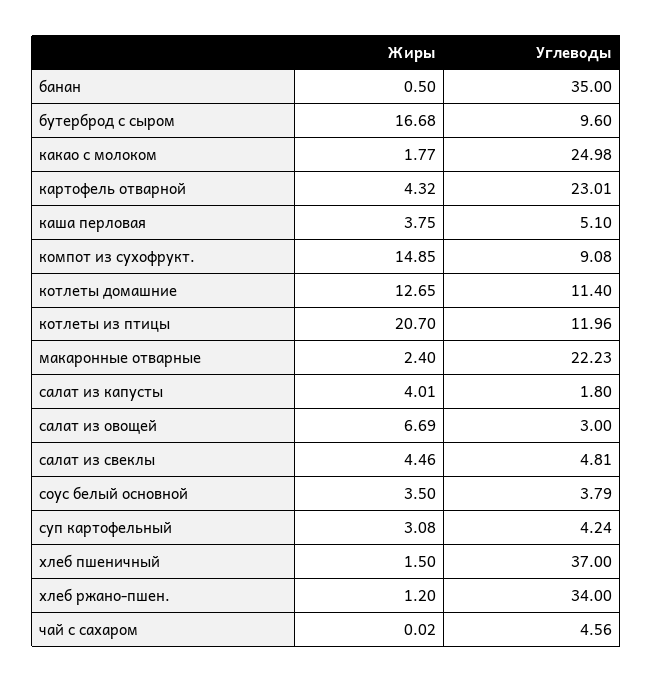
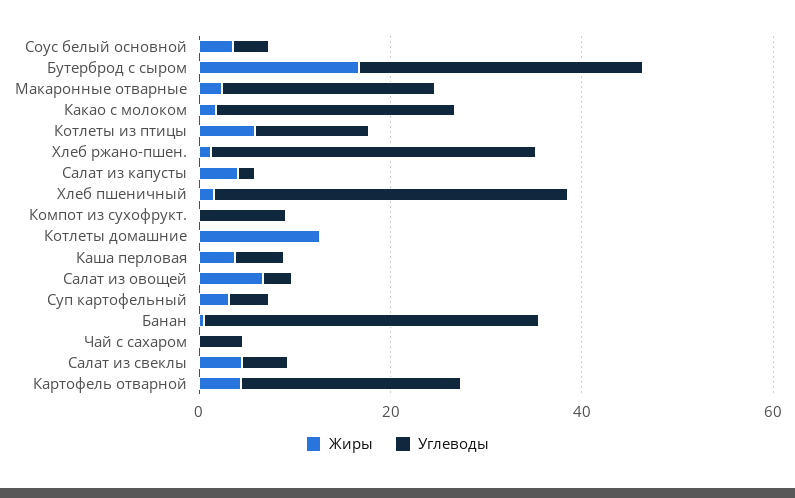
  {
    "Жиры": {
      "банан": 0.5,
      "бутерброд с сыром": 16.68,
      "какао с молоком": 1.77,
      "картофель отварной": 4.32,
      "каша перловая": 3.75,
-     "компот из сухофрукт.": 14.85,
+     "компот из сухофрукт.": 0,
      "котлеты домашние": 12.65,
-     "котлеты из птицы": 20.7,
+     "котлеты из птицы": 5,
      "макаронные отварные": 2.4,
      "салат из капусты": 4.01,
      "салат из овощей": 6.69,
      "салат из свеклы": 4.46,
      "соус белый основной": 3.5,
      "суп картофельный": 3.08,
      "хлеб пшеничный": 1.5,
      "хлеб ржано-пшен.": 1.2,
      "чай с сахаром": 0.02
    },
    "Углеводы": {
      "банан": 35,
-     "бутерброд с сыром": 9.6,
+     "бутерброд с сыром": 30,
      "какао с молоком": 24.98,
      "картофель отварной": 23.01,
      "каша перловая": 5.1,
      "компот из сухофрукт.": 9.08,
-     "котлеты домашние": 11.4,
+     "котлеты домашние": 0,
      "котлеты из птицы": 11.96,
      "макаронные отварные": 22.23,
      "салат из капусты": 1.8,
      "салат из овощей": 3,
      "салат из свеклы": 4.81,
      "соус белый основной": 3.79,
      "суп картофельный": 4.24,
      "хлеб пшеничный": 37,
      "хлеб ржано-пшен.": 34,
      "чай с сахаром": 4.56
    }
  }

